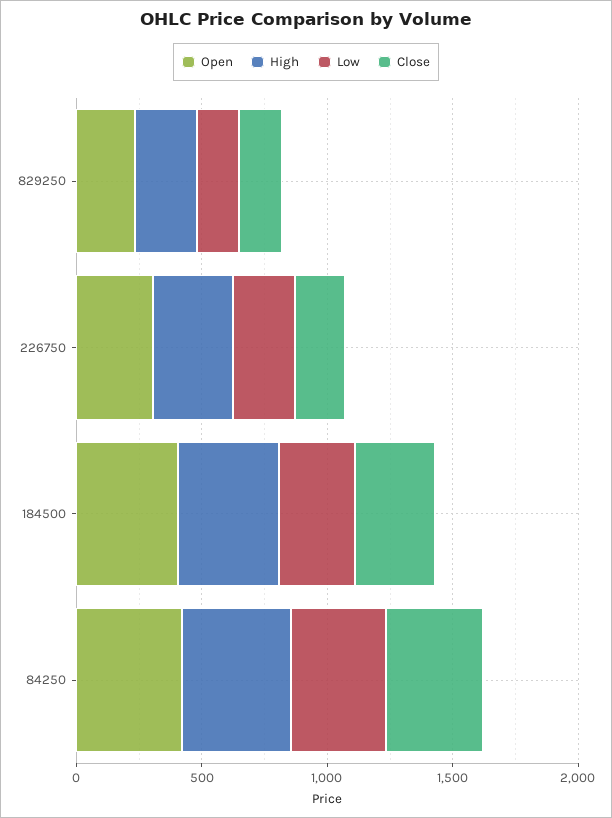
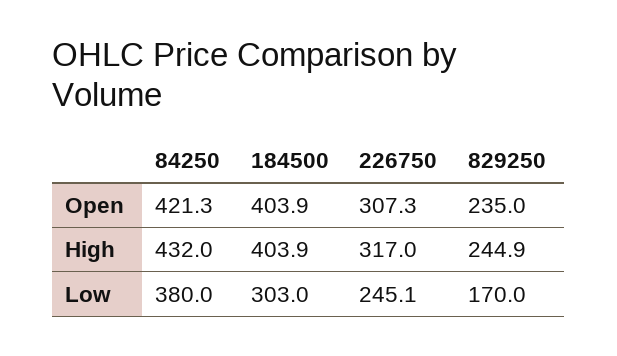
  {
    "Open": {
      "829250": 235,
      "226750": 307.3,
      "184500": 403.9,
      "84250": 421.3
    },
    "High": {
      "829250": 244.9,
      "226750": 317,
      "184500": 403.9,
      "84250": 432
    },
    "Low": {
      "829250": 170,
      "226750": 245.1,
      "184500": 303,
      "84250": 380
-   },
+   }
-   "Close": {
-     "829250": 200,
-     "226750": 200,
-     "184500": 300,
-     "84250": 400
-   }
  }

